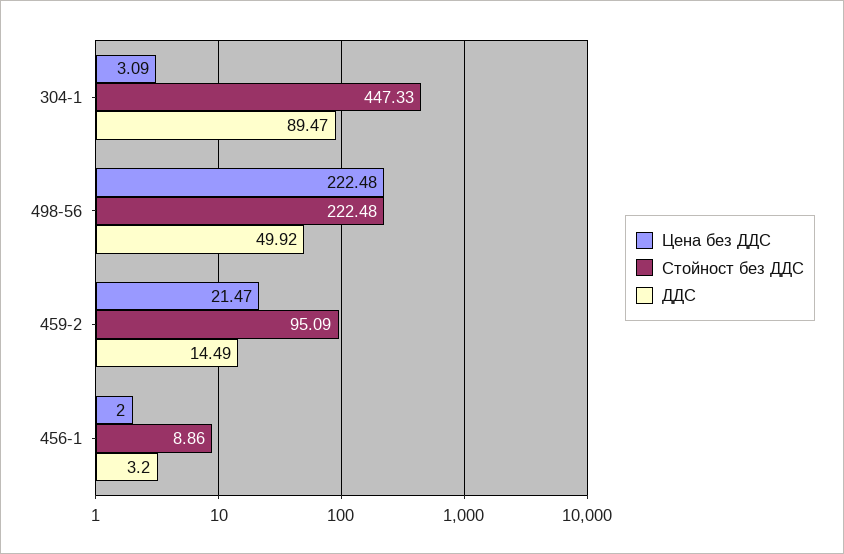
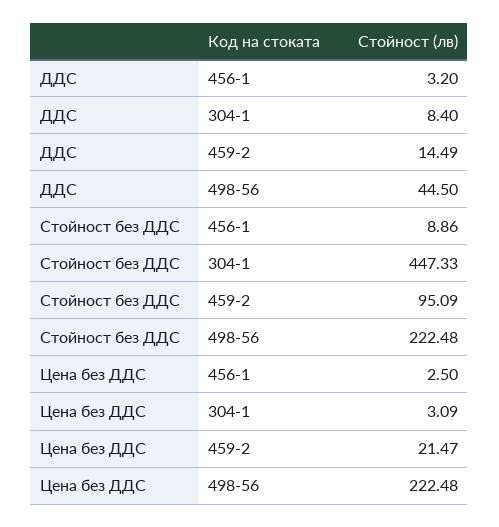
  {
    "Цена без ДДС": {
      "304-1": 3.09,
      "498-56": 222.48,
      "459-2": 21.47,
-     "456-1": 2
+     "456-1": 2.5
    },
    "Стойност без ДДС": {
      "304-1": 447.33,
      "498-56": 222.48,
      "459-2": 95.09,
      "456-1": 8.86
    },
    "ДДС": {
-     "304-1": 89.47,
+     "304-1": 8.4,
-     "498-56": 49.92,
+     "498-56": 44.5,
      "459-2": 14.49,
      "456-1": 3.2
    }
  }

